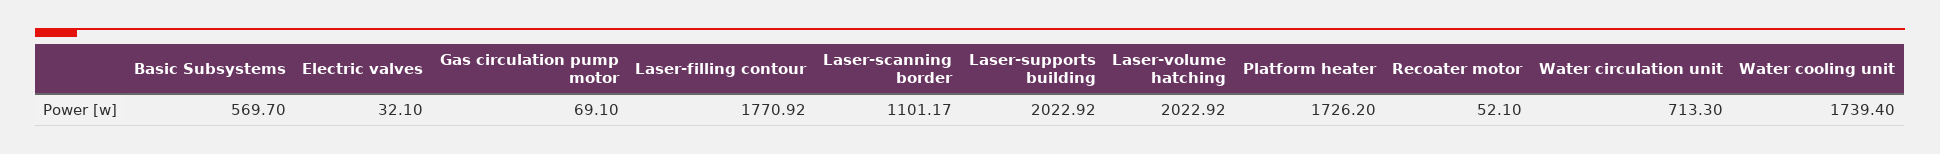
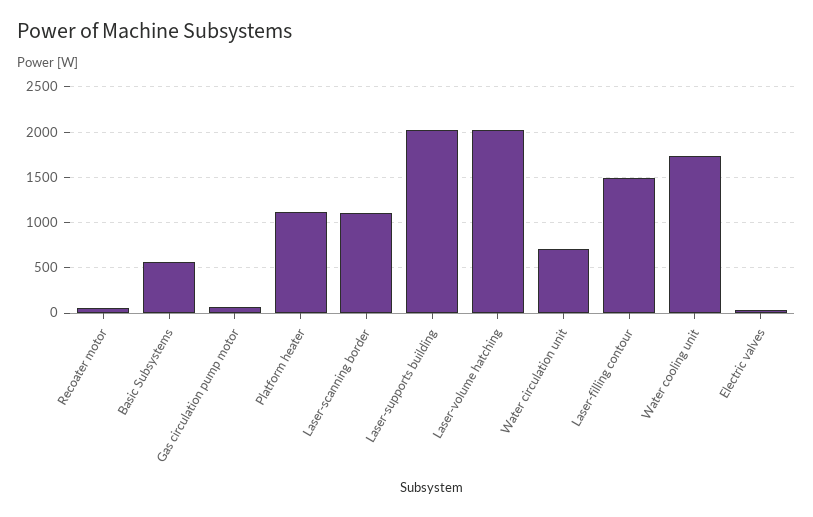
  {
    "Basic Subsystems": 569.7,
    "Electric valves": 32.1,
    "Gas circulation pump motor": 69.1,
-   "Laser-filling contour": 1770.92,
+   "Laser-filling contour": 1500,
    "Laser-scanning border": 1101.17,
    "Laser-supports building": 2022.92,
    "Laser-volume hatching": 2022.92,
-   "Platform heater": 1726.2,
+   "Platform heater": 1100,
    "Recoater motor": 52.1,
    "Water circulation unit": 713.3,
    "Water cooling unit": 1739.4
  }

